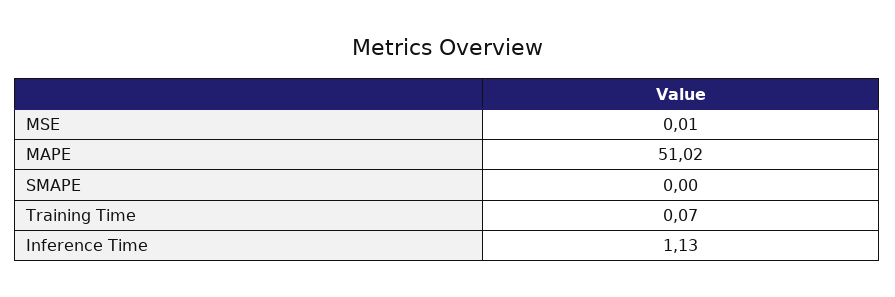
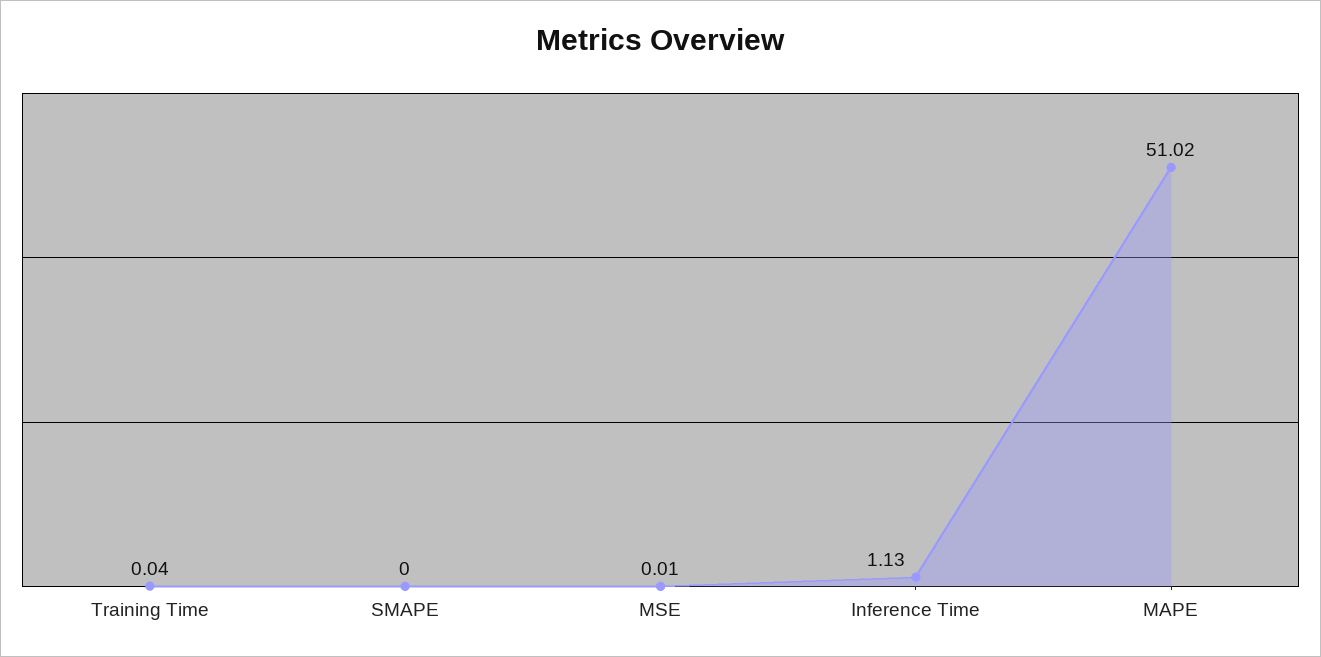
  {
    "MSE": 0.01,
    "MAPE": 51.02,
    "SMAPE": 0,
-   "Training Time": 0.07,
+   "Training Time": 0.04,
    "Inference Time": 1.13
  }

